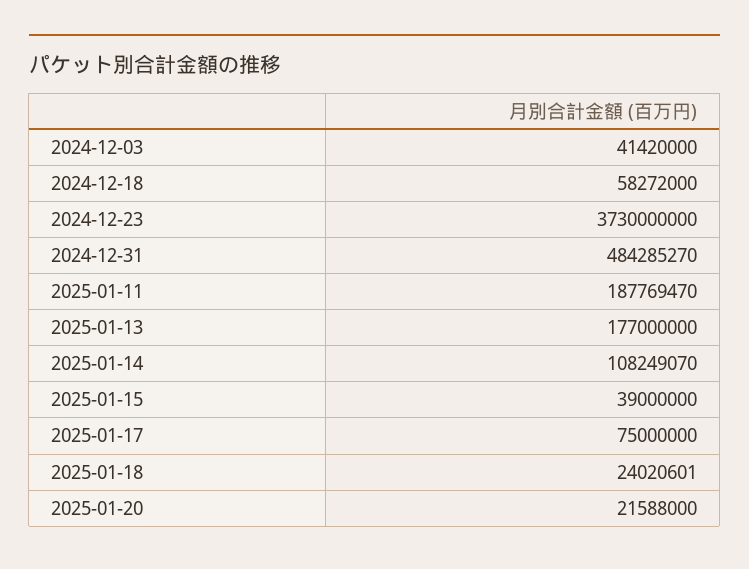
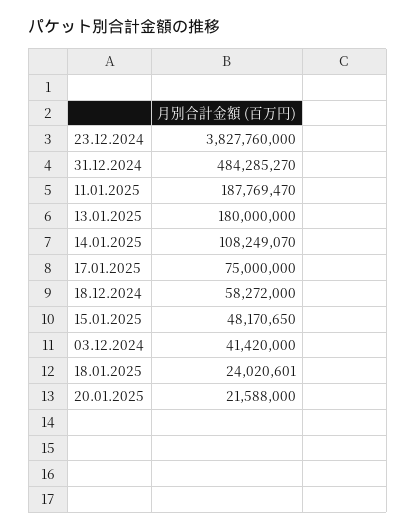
  {
    "2024-12-03": 41420000,
    "2024-12-18": 58272000,
-   "2024-12-23": 3730000000,
+   "2024-12-23": 3827760000,
    "2024-12-31": 484285270,
    "2025-01-11": 187769470,
-   "2025-01-13": 177000000,
+   "2025-01-13": 180000000,
    "2025-01-14": 108249070,
-   "2025-01-15": 39000000,
+   "2025-01-15": 48170650,
    "2025-01-17": 75000000,
    "2025-01-18": 24020601,
    "2025-01-20": 21588000
  }

